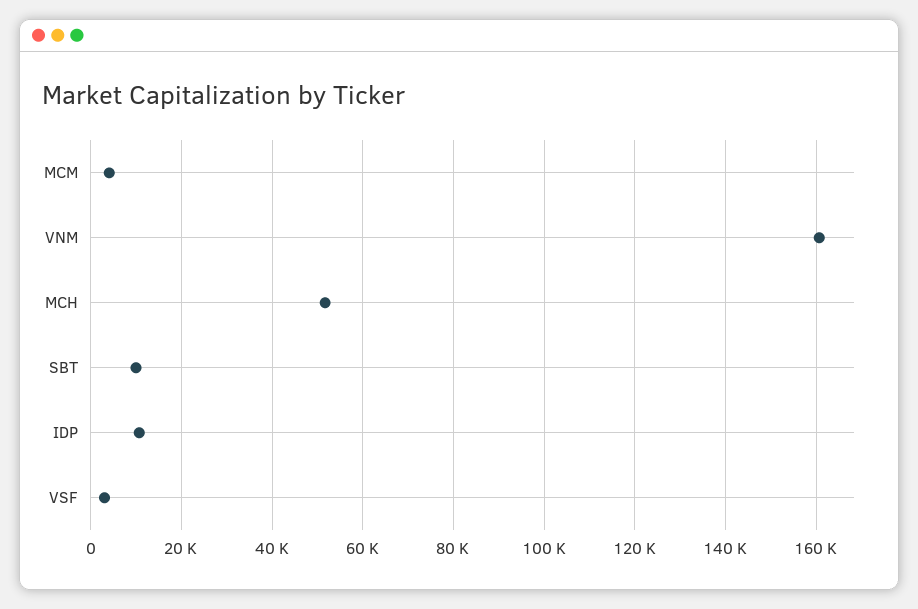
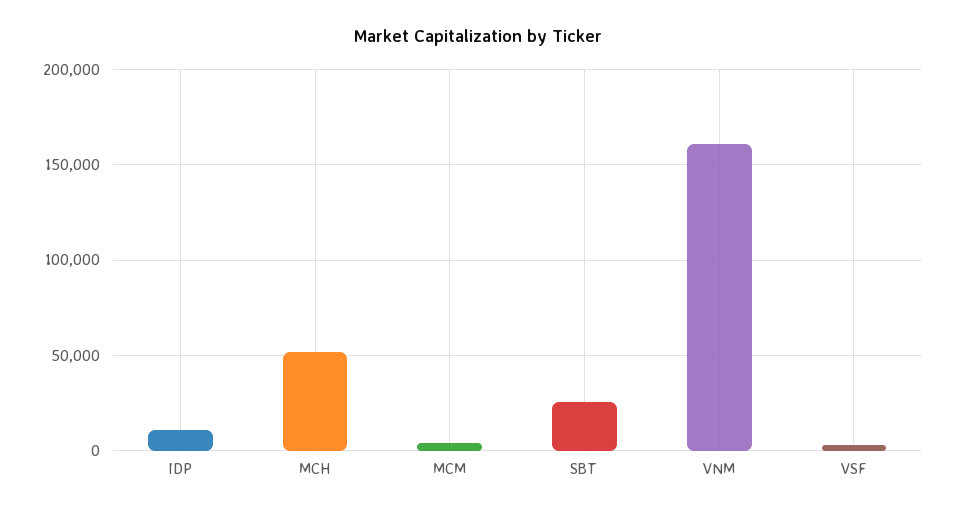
  {
    "MCM": 4000,
    "VNM": 160000,
    "MCH": 52000,
-   "SBT": 10000,
+   "SBT": 25000,
    "IDP": 10000,
    "VSF": 4000
  }

